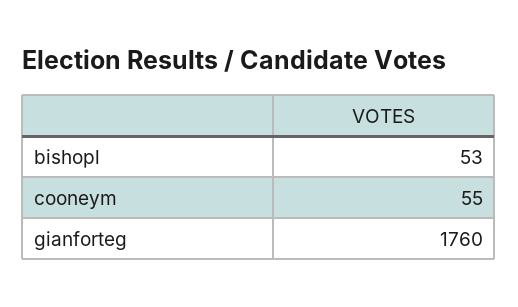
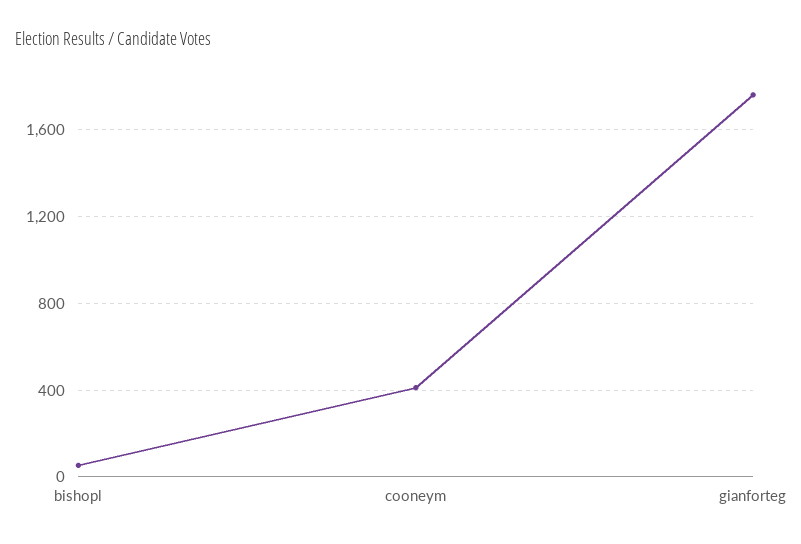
  {
    "bishopl": 53,
-   "cooneym": 55,
+   "cooneym": 400,
    "gianforteg": 1760
  }

